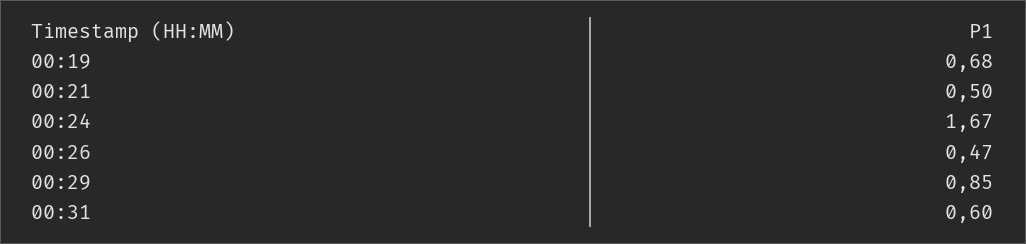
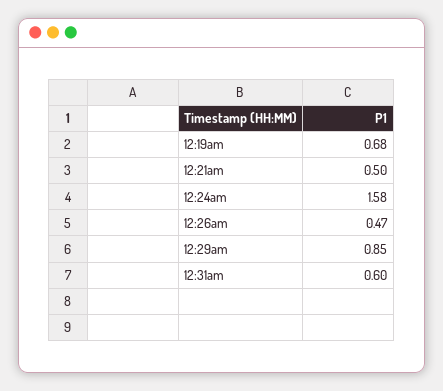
  {
    "00:19": 0.68,
    "00:21": 0.5,
-   "00:24": 1.67,
+   "00:24": 1.58,
    "00:26": 0.47,
    "00:29": 0.85,
    "00:31": 0.6
  }

